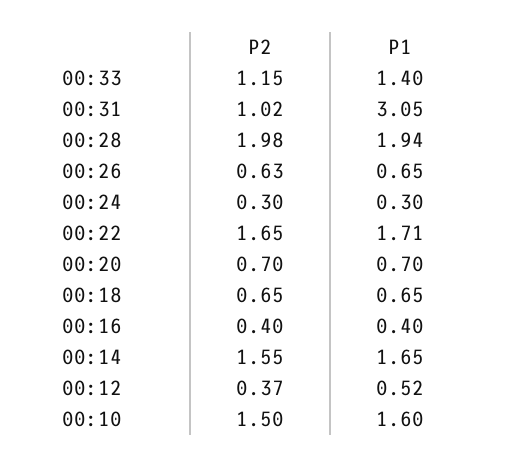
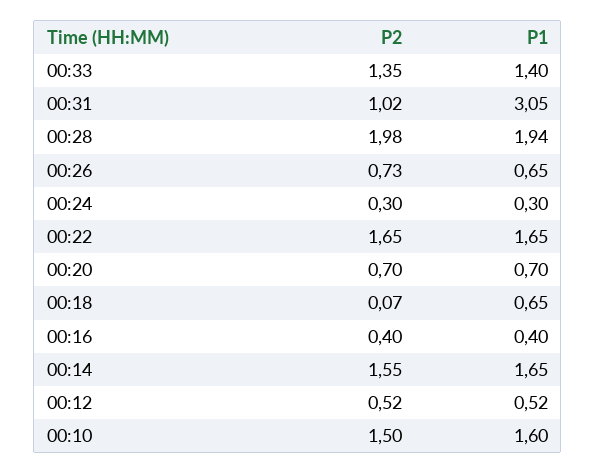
  {
    "P2": {
-     "00:33": 1.15,
+     "00:33": 1.35,
      "00:31": 1.02,
      "00:28": 1.98,
-     "00:26": 0.63,
+     "00:26": 0.73,
      "00:24": 0.3,
      "00:22": 1.65,
      "00:20": 0.7,
-     "00:18": 0.65,
+     "00:18": 0.07,
      "00:16": 0.4,
      "00:14": 1.55,
-     "00:12": 0.37,
+     "00:12": 0.52,
      "00:10": 1.5
    },
    "P1": {
      "00:33": 1.4,
      "00:31": 3.05,
      "00:28": 1.94,
      "00:26": 0.65,
      "00:24": 0.3,
-     "00:22": 1.71,
+     "00:22": 1.65,
      "00:20": 0.7,
      "00:18": 0.65,
      "00:16": 0.4,
      "00:14": 1.65,
      "00:12": 0.52,
      "00:10": 1.6
    }
  }

